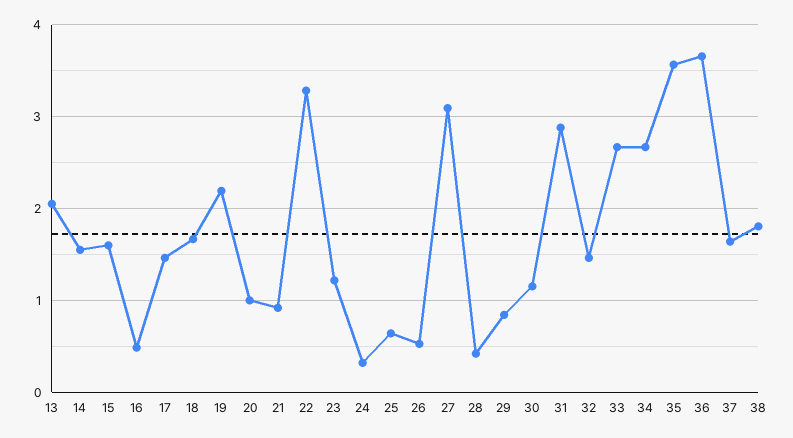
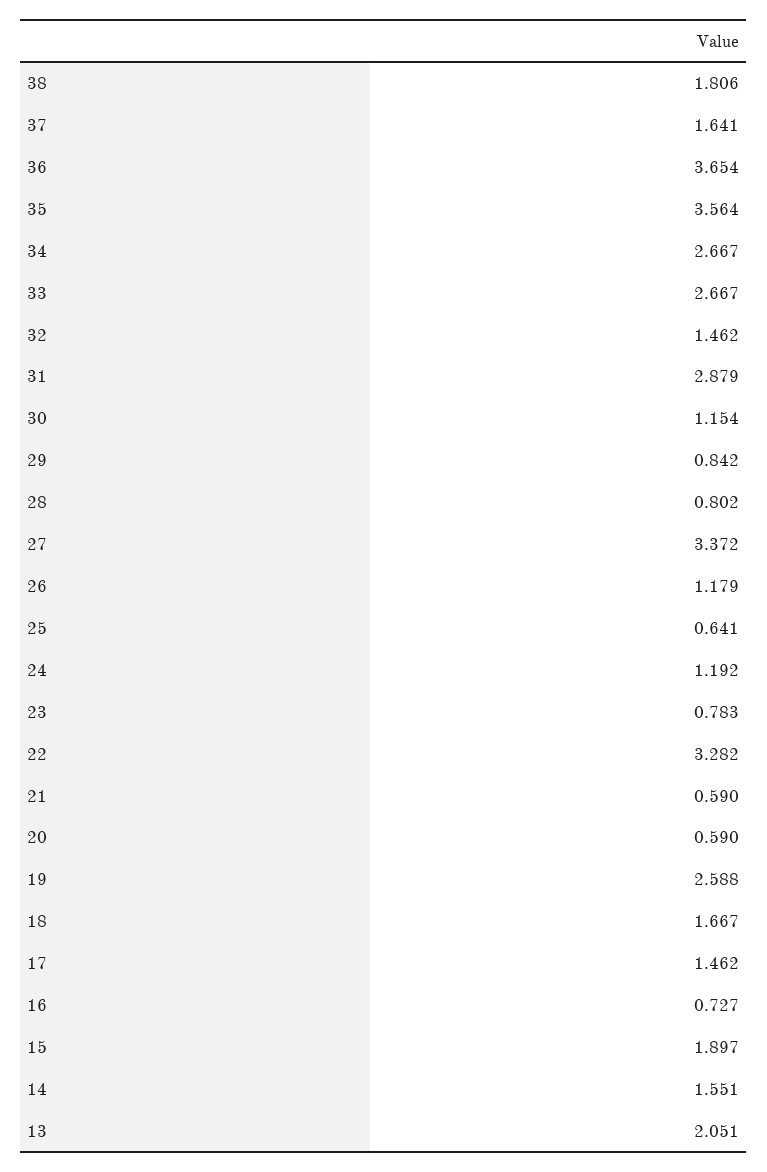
  {
    "13": 2.051,
    "14": 1.551,
-   "15": 1.6,
+   "15": 1.897,
-   "16": 0.5,
+   "16": 0.727,
    "17": 1.462,
    "18": 1.667,
-   "19": 2.2,
+   "19": 2.588,
-   "20": 1,
+   "20": 0.59,
-   "21": 0.9,
+   "21": 0.59,
    "22": 3.282,
-   "23": 1.2,
+   "23": 0.783,
-   "24": 0.3,
+   "24": 1.192,
    "25": 0.641,
-   "26": 0.5,
+   "26": 1.179,
-   "27": 3.1,
+   "27": 3.372,
-   "28": 0.4,
+   "28": 0.802,
    "29": 0.842,
    "30": 1.154,
    "31": 2.879,
    "32": 1.462,
    "33": 2.667,
    "34": 2.667,
    "35": 3.564,
    "36": 3.654,
    "37": 1.641,
    "38": 1.806
  }

